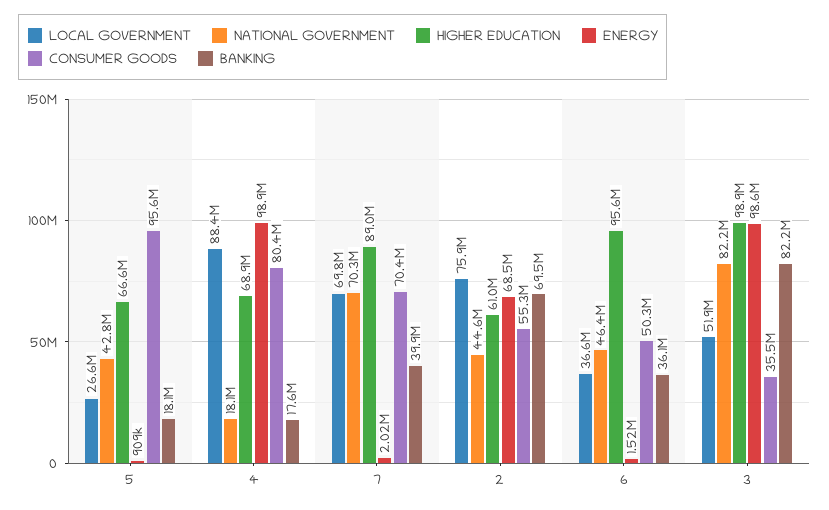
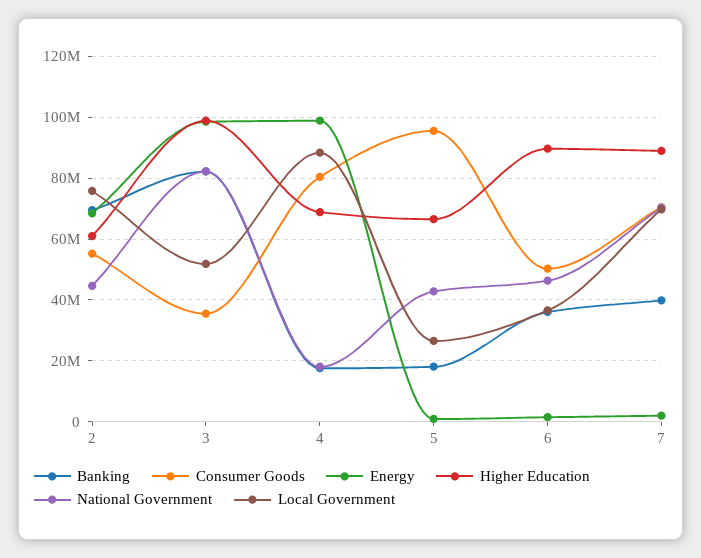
  {
    "LOCAL GOVERNMENT": {
      "5": 26600000,
      "4": 88400000,
      "7": 69800000,
      "2": 75900000,
      "6": 36600000,
      "3": 51900000
    },
    "NATIONAL GOVERNMENT": {
      "5": 42800000,
      "4": 18100000,
      "7": 70300000,
      "2": 44600000,
      "6": 46400000,
      "3": 82200000
    },
    "HIGHER EDUCATION": {
      "5": 66600000,
      "4": 68900000,
      "7": 89000000,
      "2": 61000000,
-     "6": 95600000,
+     "6": 90000000,
      "3": 98900000
    },
    "ENERGY": {
      "5": 909000,
      "4": 98900000,
      "7": 2020000,
      "2": 68500000,
      "6": 1520000,
      "3": 98600000
    },
    "CONSUMER GOODS": {
      "5": 95600000,
      "4": 80400000,
      "7": 70400000,
      "2": 55300000,
      "6": 50300000,
      "3": 35500000
    },
    "BANKING": {
      "5": 18100000,
      "4": 17600000,
      "7": 39900000,
      "2": 69500000,
      "6": 36100000,
      "3": 82200000
    }
  }

